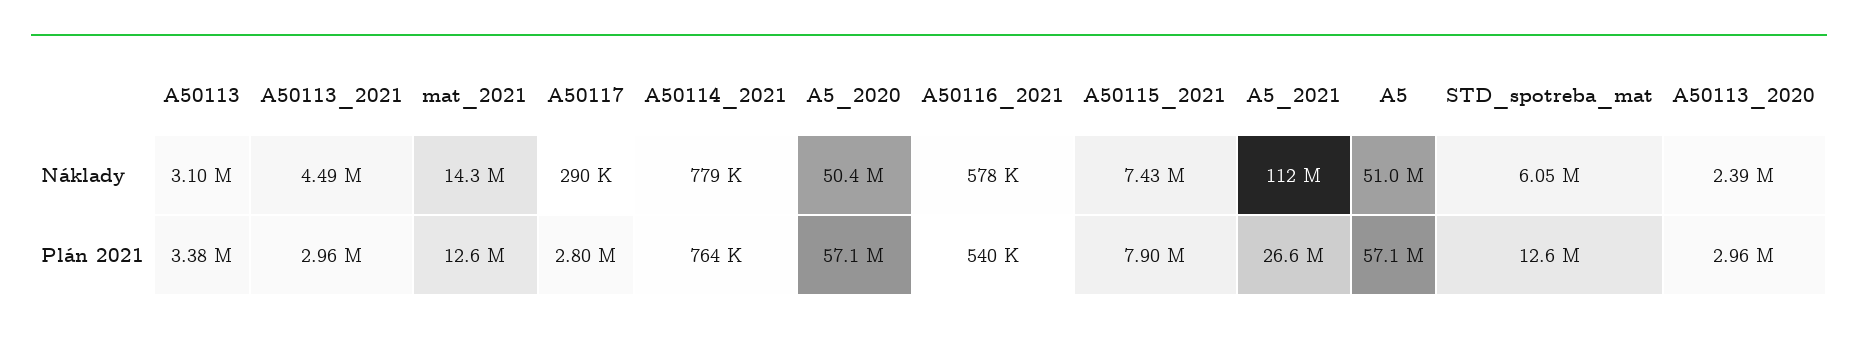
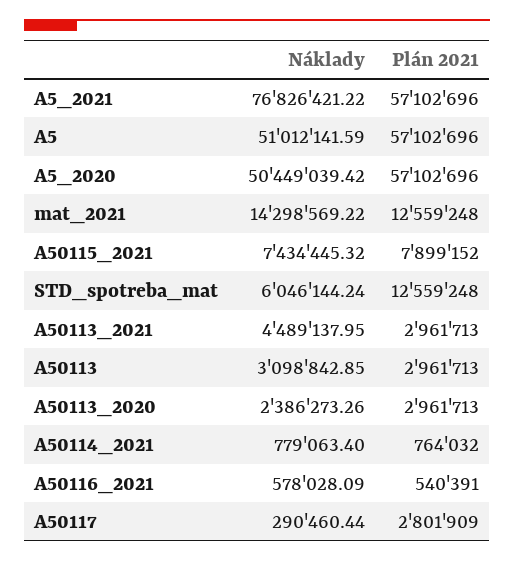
  {
    "A50113": {
      "Náklady": 3098842.85,
-     "Plán 2021": 3380000
+     "Plán 2021": 2961713
    },
    "A50113_2021": {
      "Náklady": 4489137.95,
      "Plán 2021": 2961713
    },
    "mat_2021": {
      "Náklady": 14298569.22,
      "Plán 2021": 12559248
    },
    "A50117": {
      "Náklady": 290460.44,
      "Plán 2021": 2801909
    },
    "A50114_2021": {
      "Náklady": 779063.4,
      "Plán 2021": 764032
    },
    "A5_2020": {
      "Náklady": 50449039.42,
      "Plán 2021": 57102696
    },
    "A50116_2021": {
      "Náklady": 578028.09,
      "Plán 2021": 540391
    },
    "A50115_2021": {
      "Náklady": 7434445.32,
      "Plán 2021": 7899152
    },
    "A5_2021": {
-     "Náklady": 112000000,
+     "Náklady": 76826421.22,
-     "Plán 2021": 26600000
+     "Plán 2021": 57102696
    },
    "A5": {
      "Náklady": 51012141.59,
      "Plán 2021": 57102696
    },
    "STD_spotreba_mat": {
      "Náklady": 6046144.24,
      "Plán 2021": 12559248
    },
    "A50113_2020": {
      "Náklady": 2386273.26,
      "Plán 2021": 2961713
    }
  }

